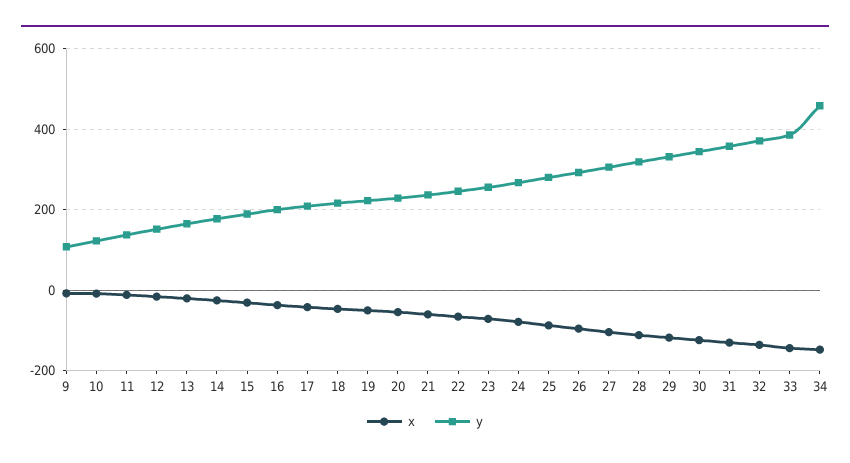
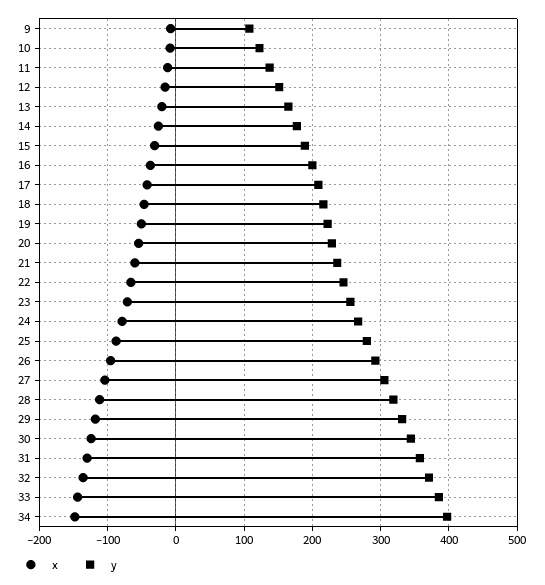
  {
    "x": {
      "9": -10,
      "10": -10,
      "11": -10,
      "12": -20,
      "13": -20,
      "14": -30,
      "15": -30,
      "16": -40,
      "17": -40,
      "18": -50,
      "19": -50,
      "20": -50,
      "21": -60,
      "22": -70,
      "23": -70,
      "24": -80,
      "25": -90,
      "26": -100,
      "27": -100,
      "28": -110,
      "29": -120,
      "30": -120,
      "31": -130,
      "32": -140,
      "33": -140,
      "34": -150
    },
    "y": {
      "9": 110,
      "10": 120,
      "11": 140,
      "12": 150,
      "13": 160,
      "14": 180,
      "15": 190,
      "16": 200,
      "17": 210,
      "18": 220,
      "19": 220,
      "20": 230,
      "21": 240,
      "22": 250,
      "23": 260,
      "24": 270,
      "25": 280,
      "26": 290,
      "27": 310,
      "28": 320,
      "29": 330,
      "30": 340,
      "31": 360,
      "32": 370,
      "33": 390,
-     "34": 460
+     "34": 400
    }
  }

